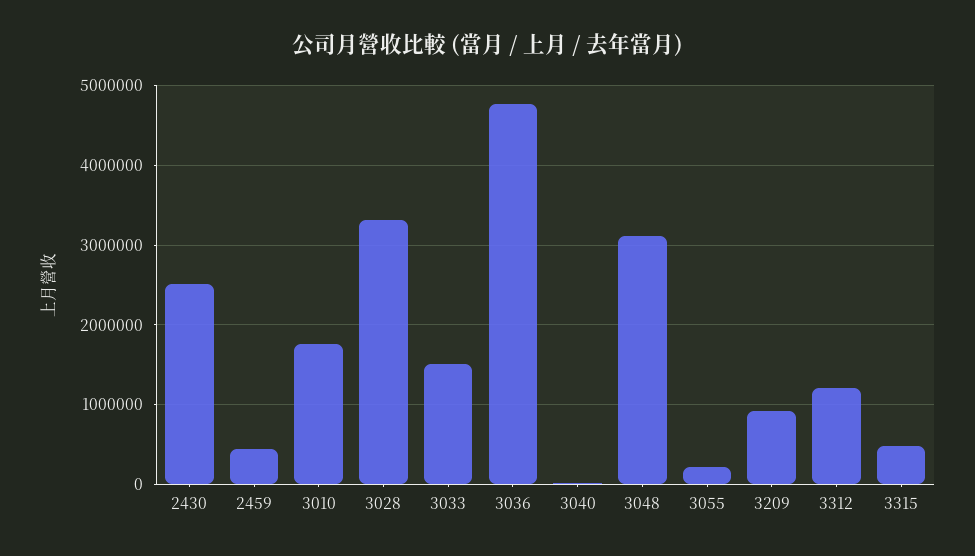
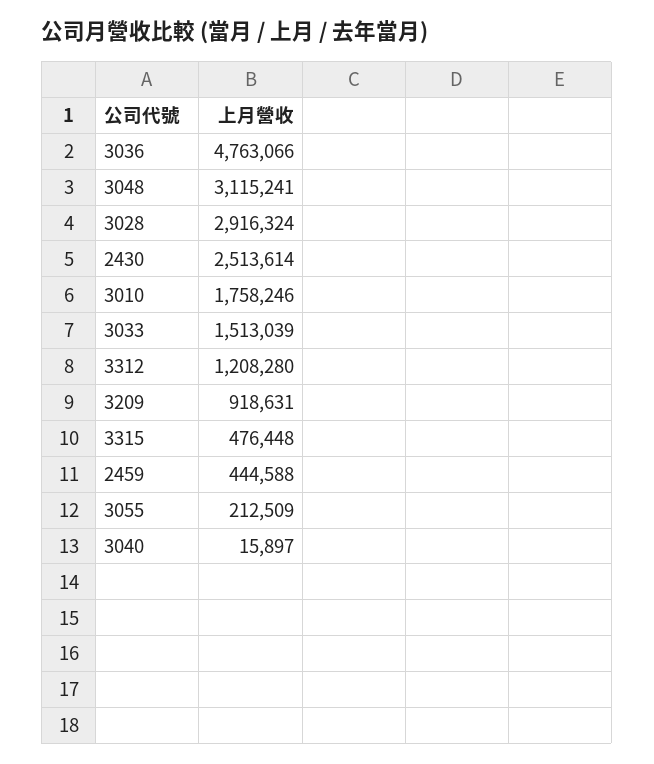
  {
    "2430": 2513614,
    "2459": 444588,
    "3010": 1758246,
-   "3028": 3300000,
+   "3028": 2916324,
    "3033": 1513039,
    "3036": 4763066,
    "3040": 15897,
    "3048": 3115241,
    "3055": 212509,
    "3209": 918631,
    "3312": 1208280,
    "3315": 476448
  }

